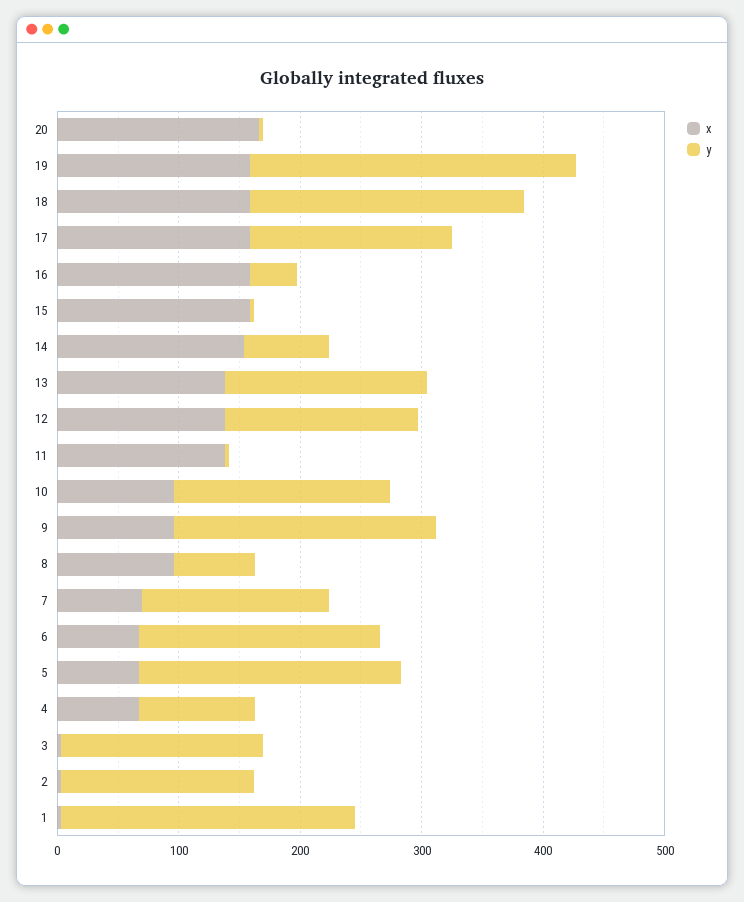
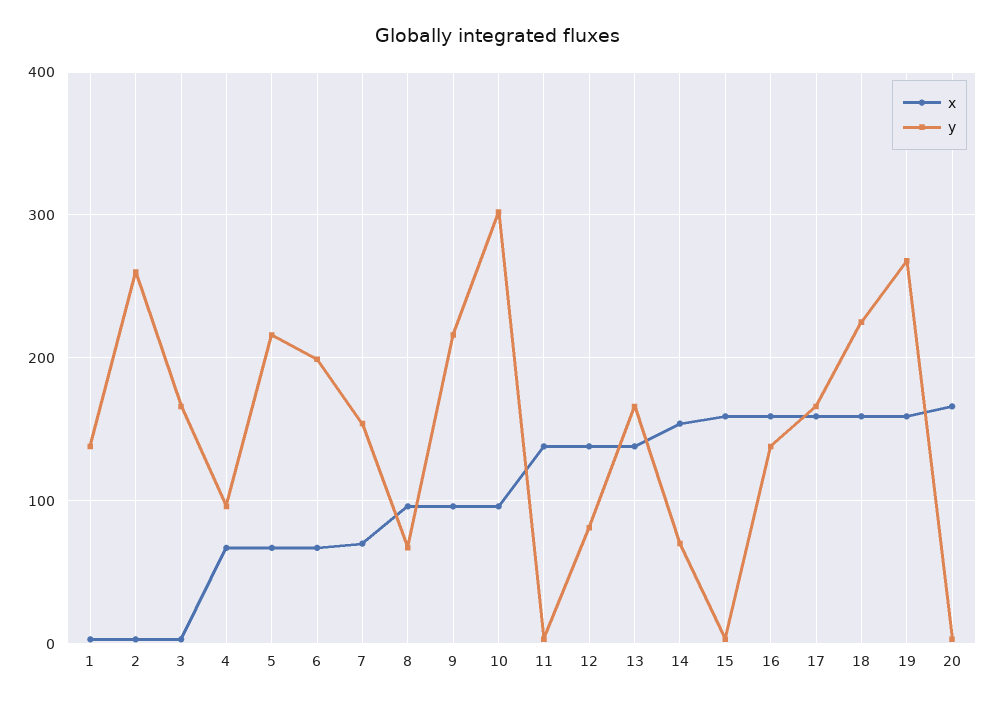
  {
    "x": {
      "20": 170,
      "19": 160,
      "18": 160,
      "17": 160,
      "16": 160,
      "15": 160,
      "14": 150,
      "13": 140,
      "12": 140,
      "11": 140,
      "10": 100,
      "9": 100,
      "8": 100,
      "7": 70,
      "6": 70,
      "5": 70,
      "4": 70,
      "3": 0,
      "2": 0,
      "1": 0
    },
    "y": {
      "20": 0,
      "19": 270,
      "18": 230,
      "17": 170,
-     "16": 40,
+     "16": 140,
      "15": 0,
      "14": 70,
      "13": 170,
-     "12": 160,
+     "12": 80,
      "11": 0,
-     "10": 180,
+     "10": 300,
      "9": 220,
      "8": 70,
      "7": 150,
      "6": 200,
      "5": 220,
      "4": 100,
      "3": 170,
-     "2": 160,
+     "2": 260,
-     "1": 240
+     "1": 140
    }
  }

